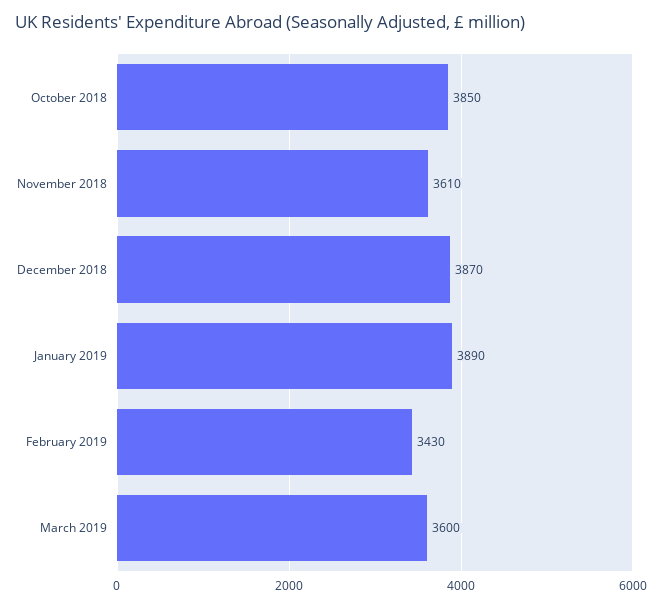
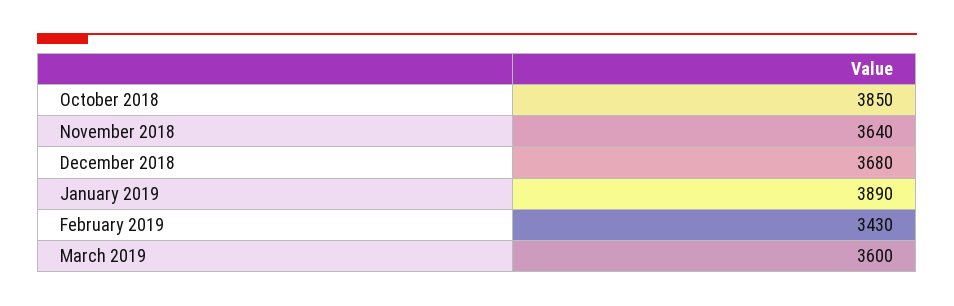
  {
    "October 2018": 3850,
-   "November 2018": 3610,
+   "November 2018": 3640,
-   "December 2018": 3870,
+   "December 2018": 3680,
    "January 2019": 3890,
    "February 2019": 3430,
    "March 2019": 3600
  }

